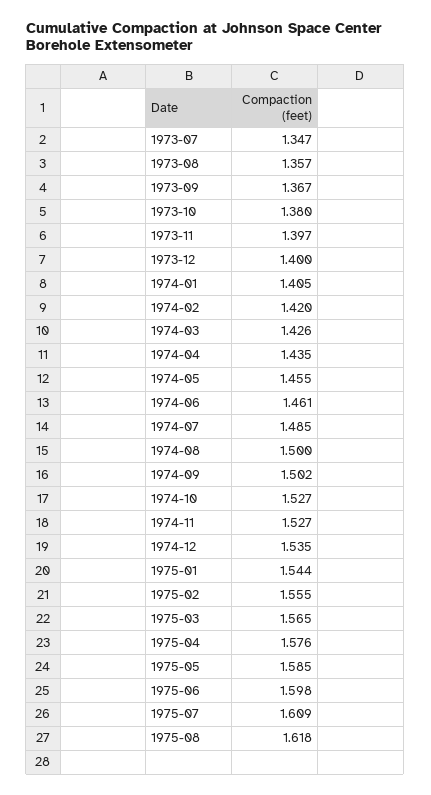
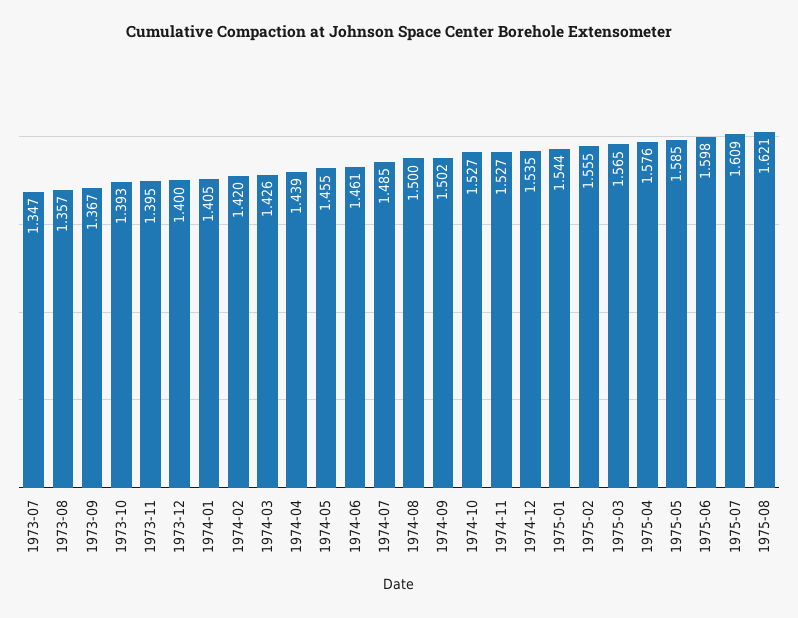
  {
    "1973-07": 1.347,
    "1973-08": 1.357,
    "1973-09": 1.367,
-   "1973-10": 1.38,
+   "1973-10": 1.393,
-   "1973-11": 1.397,
+   "1973-11": 1.395,
    "1973-12": 1.4,
    "1974-01": 1.405,
    "1974-02": 1.42,
    "1974-03": 1.426,
-   "1974-04": 1.435,
+   "1974-04": 1.439,
    "1974-05": 1.455,
    "1974-06": 1.461,
    "1974-07": 1.485,
    "1974-08": 1.5,
    "1974-09": 1.502,
    "1974-10": 1.527,
    "1974-11": 1.527,
    "1974-12": 1.535,
    "1975-01": 1.544,
    "1975-02": 1.555,
    "1975-03": 1.565,
    "1975-04": 1.576,
    "1975-05": 1.585,
    "1975-06": 1.598,
    "1975-07": 1.609,
-   "1975-08": 1.618
+   "1975-08": 1.621
  }

